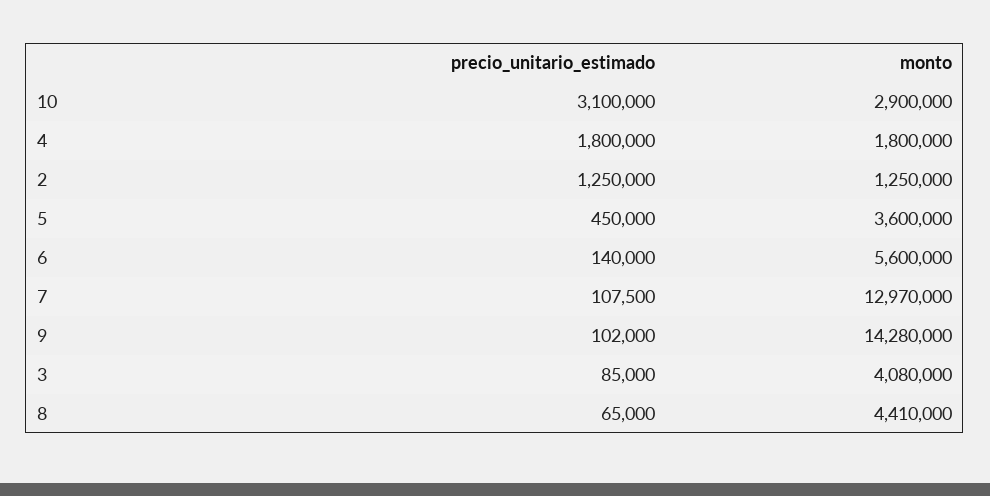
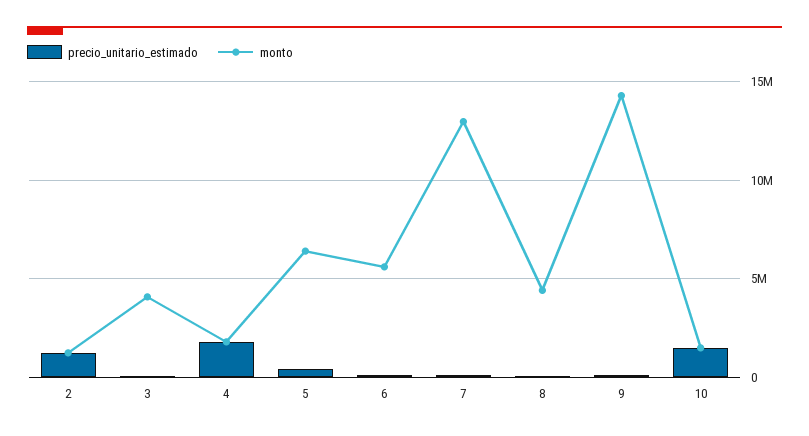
  {
    "precio_unitario_estimado": {
-     "10": 3100000,
+     "10": 1500000,
      "4": 1800000,
      "2": 1250000,
      "5": 450000,
      "6": 140000,
      "7": 107500,
      "9": 102000,
      "3": 85000,
      "8": 65000
    },
    "monto": {
-     "10": 2900000,
+     "10": 1500000,
      "4": 1800000,
      "2": 1250000,
-     "5": 3600000,
+     "5": 6500000,
      "6": 5600000,
      "7": 12970000,
      "9": 14280000,
      "3": 4080000,
      "8": 4410000
    }
  }

